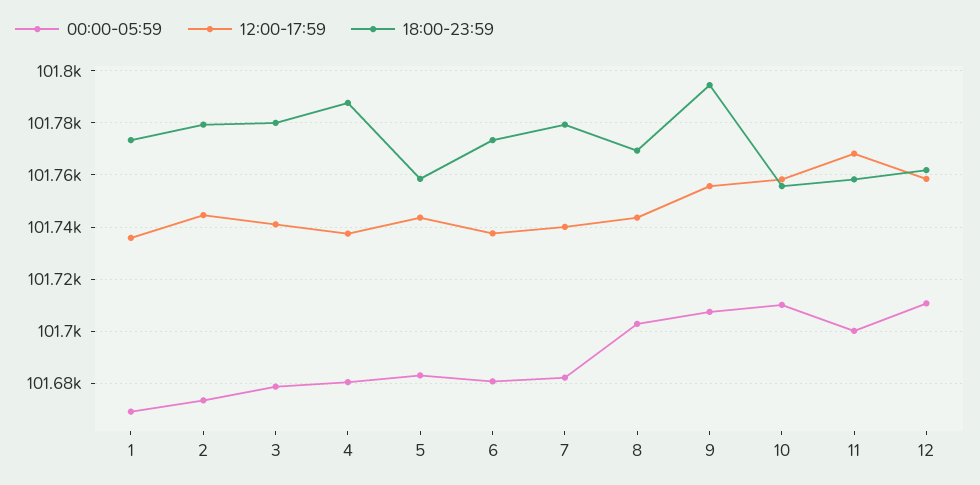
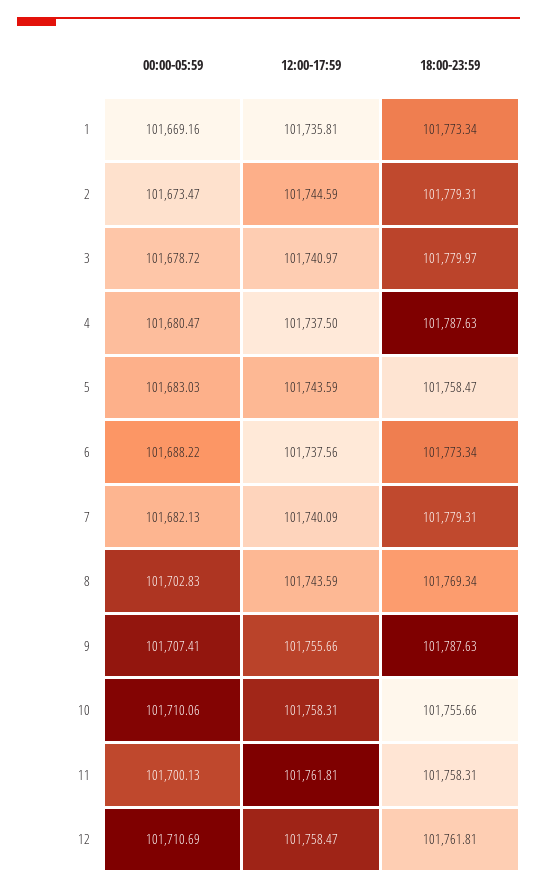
  {
    "00:00-05:59": {
      "1": 101669.16,
      "2": 101673.47,
      "3": 101678.72,
      "4": 101680.47,
      "5": 101683.03,
-     "6": 101680,
+     "6": 101688.22,
      "7": 101682.13,
      "8": 101702.83,
      "9": 101707.41,
      "10": 101710.06,
      "11": 101700.13,
      "12": 101710.69
    },
    "12:00-17:59": {
      "1": 101735.81,
      "2": 101744.59,
      "3": 101740.97,
      "4": 101737.5,
      "5": 101743.59,
      "6": 101737.56,
      "7": 101740.09,
      "8": 101743.59,
      "9": 101755.66,
      "10": 101758.31,
-     "11": 101767.5,
+     "11": 101761.81,
      "12": 101758.47
    },
    "18:00-23:59": {
      "1": 101773.34,
      "2": 101779.31,
      "3": 101779.97,
      "4": 101787.63,
      "5": 101758.47,
      "6": 101773.34,
      "7": 101779.31,
      "8": 101769.34,
-     "9": 101795,
+     "9": 101787.63,
      "10": 101755.66,
      "11": 101758.31,
      "12": 101761.81
    }
  }

